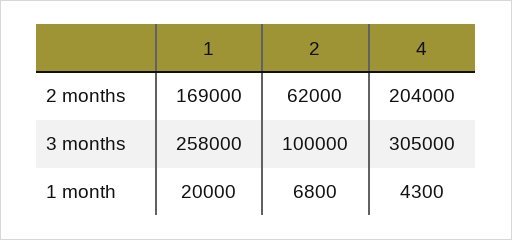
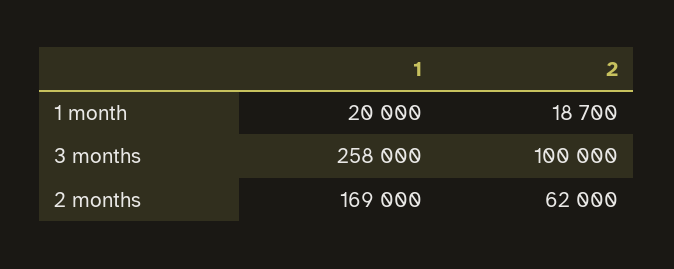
  {
    "1": {
      "2 months": 169000,
      "3 months": 258000,
      "1 month": 20000
    },
    "2": {
      "2 months": 62000,
      "3 months": 100000,
-     "1 month": 6800
+     "1 month": 18700
-   },
+   }
-   "4": {
-     "2 months": 204000,
-     "3 months": 305000,
-     "1 month": 4300
-   }
  }

